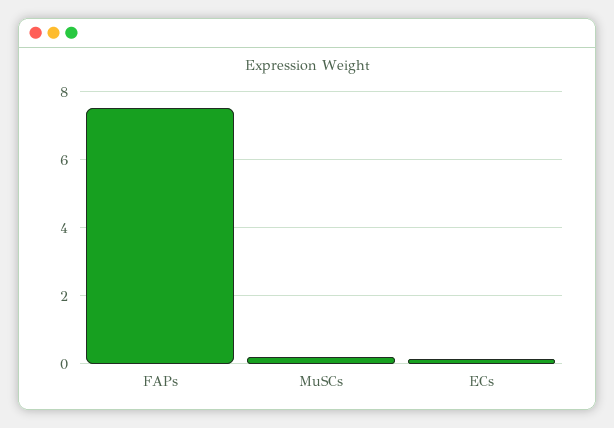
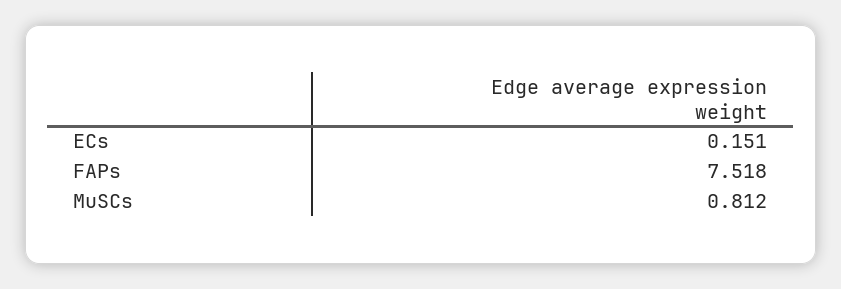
  {
    "FAPs": 7.518,
-   "MuSCs": 0.2,
+   "MuSCs": 0.812,
    "ECs": 0.151
  }

